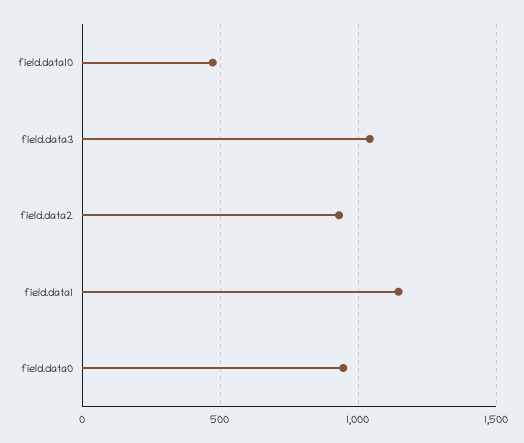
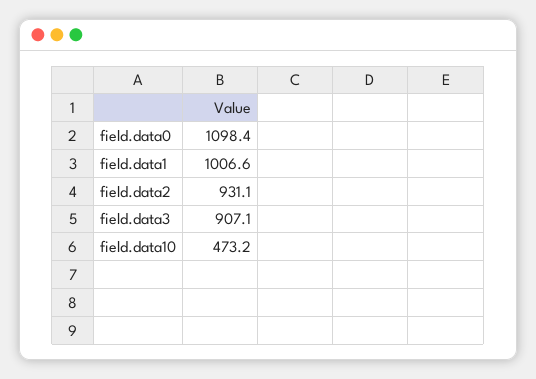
  {
    "field.data10": 473.2,
-   "field.data3": 1050,
+   "field.data3": 907.1,
    "field.data2": 931.1,
-   "field.data1": 1150,
+   "field.data1": 1006.6,
-   "field.data0": 950
+   "field.data0": 1098.4
  }

